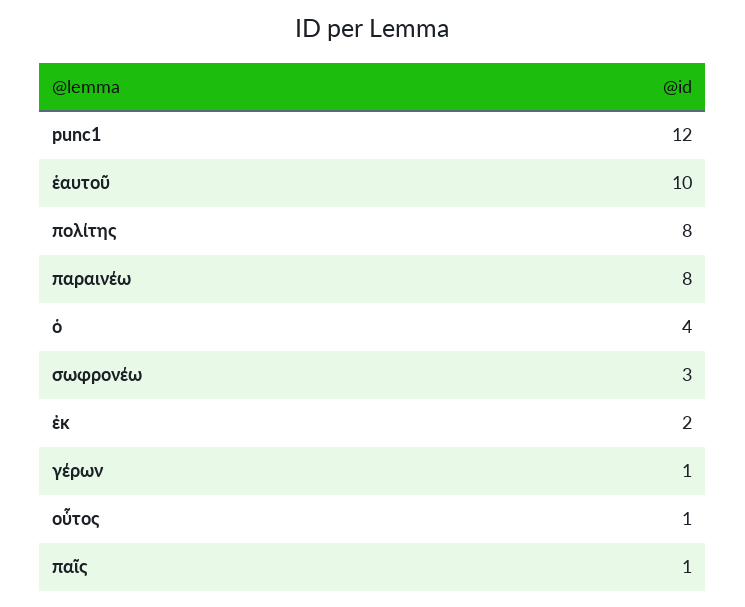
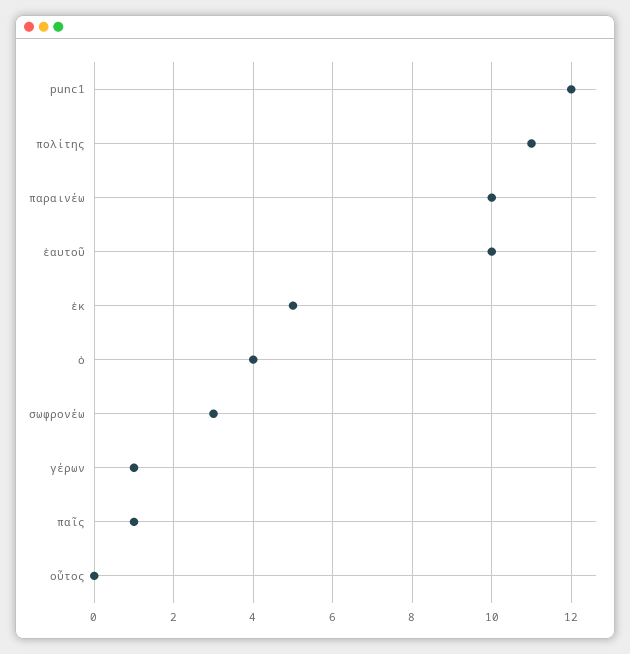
  {
    "punc1": 12,
    "ἑαυτοῦ": 10,
-   "πολίτης": 8,
+   "πολίτης": 11,
-   "παραινέω": 8,
+   "παραινέω": 10,
    "ὁ": 4,
    "σωφρονέω": 3,
-   "ἐκ": 2,
+   "ἐκ": 5,
    "γέρων": 1,
-   "οὗτος": 1,
+   "οὗτος": 0,
    "παῖς": 1
  }

